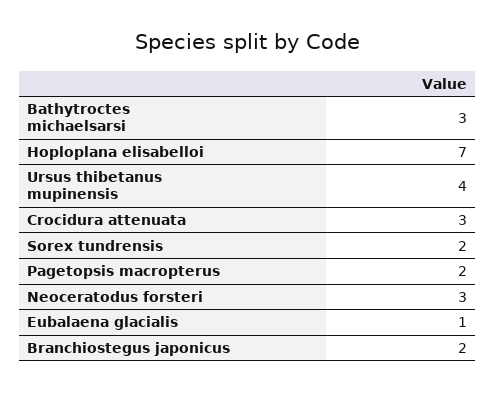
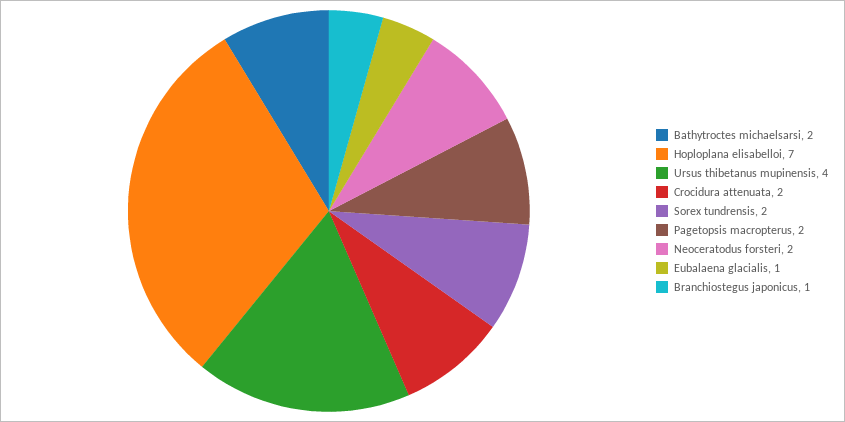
  {
-   "Bathytroctes michaelsarsi": 3,
+   "Bathytroctes michaelsarsi": 2,
    "Hoploplana elisabelloi": 7,
    "Ursus thibetanus mupinensis": 4,
-   "Crocidura attenuata": 3,
+   "Crocidura attenuata": 2,
    "Sorex tundrensis": 2,
    "Pagetopsis macropterus": 2,
-   "Neoceratodus forsteri": 3,
+   "Neoceratodus forsteri": 2,
    "Eubalaena glacialis": 1,
-   "Branchiostegus japonicus": 2
+   "Branchiostegus japonicus": 1
  }

